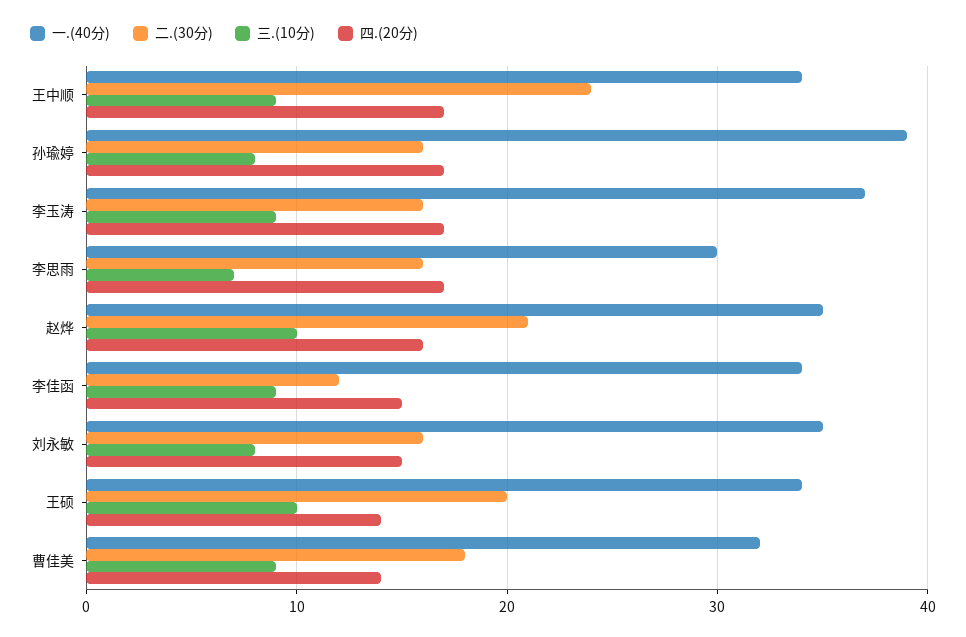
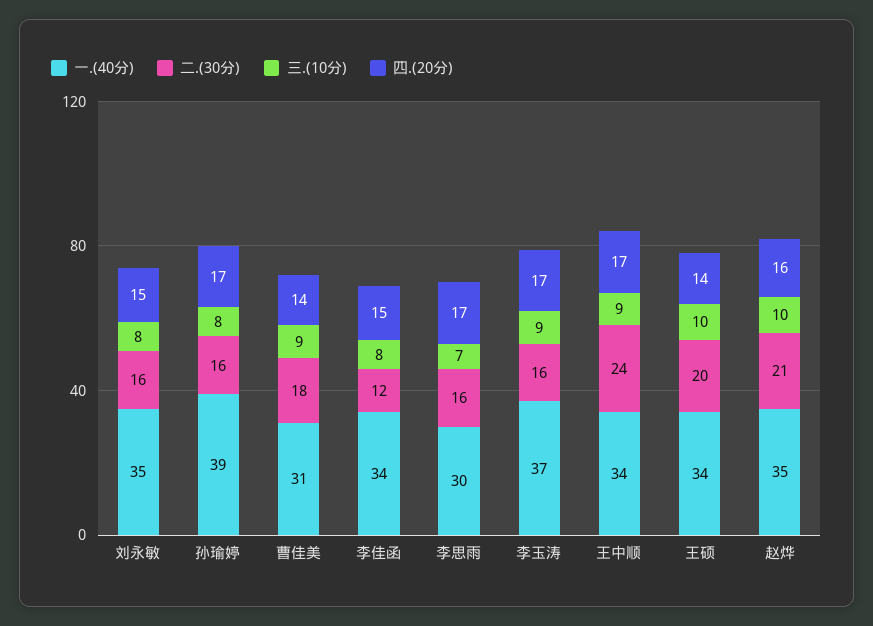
  {
    "一.(40分)": {
      "王中顺": 34,
      "孙瑜婷": 39,
      "李玉涛": 37,
      "李思雨": 30,
      "赵烨": 35,
      "李佳函": 34,
      "刘永敏": 35,
      "王硕": 34,
-     "曹佳美": 32
+     "曹佳美": 31
    },
    "二.(30分)": {
      "王中顺": 24,
      "孙瑜婷": 16,
      "李玉涛": 16,
      "李思雨": 16,
      "赵烨": 21,
      "李佳函": 12,
      "刘永敏": 16,
      "王硕": 20,
      "曹佳美": 18
    },
    "三.(10分)": {
      "王中顺": 9,
      "孙瑜婷": 8,
      "李玉涛": 9,
      "李思雨": 7,
      "赵烨": 10,
-     "李佳函": 9,
+     "李佳函": 8,
      "刘永敏": 8,
      "王硕": 10,
      "曹佳美": 9
    },
    "四.(20分)": {
      "王中顺": 17,
      "孙瑜婷": 17,
      "李玉涛": 17,
      "李思雨": 17,
      "赵烨": 16,
      "李佳函": 15,
      "刘永敏": 15,
      "王硕": 14,
      "曹佳美": 14
    }
  }

